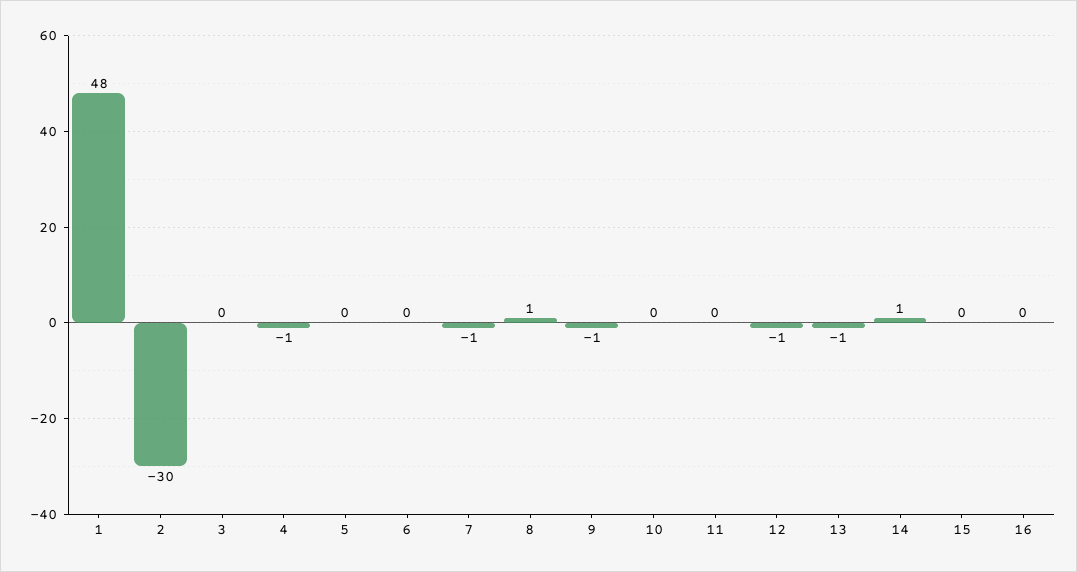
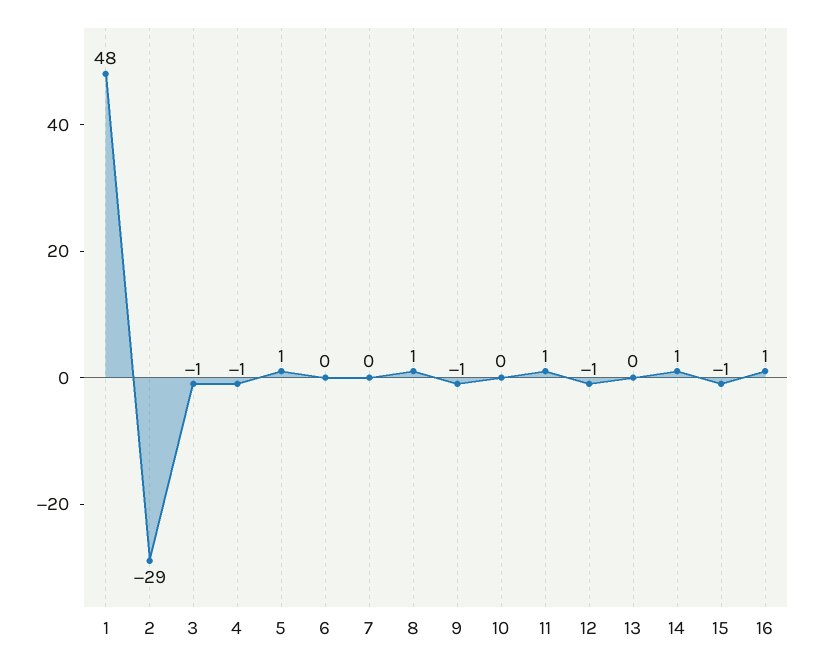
  {
    "1": 48,
-   "2": -30,
+   "2": -29,
-   "3": 0,
+   "3": -1,
    "4": -1,
-   "5": 0,
+   "5": 1,
    "6": 0,
-   "7": -1,
+   "7": 0,
    "8": 1,
    "9": -1,
    "10": 0,
-   "11": 0,
+   "11": 1,
    "12": -1,
-   "13": -1,
+   "13": 0,
    "14": 1,
-   "15": 0,
+   "15": -1,
-   "16": 0
+   "16": 1
  }

